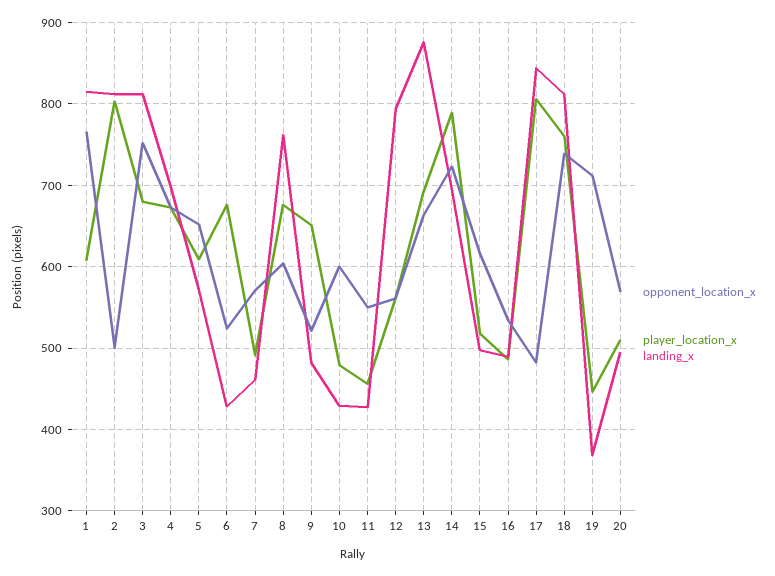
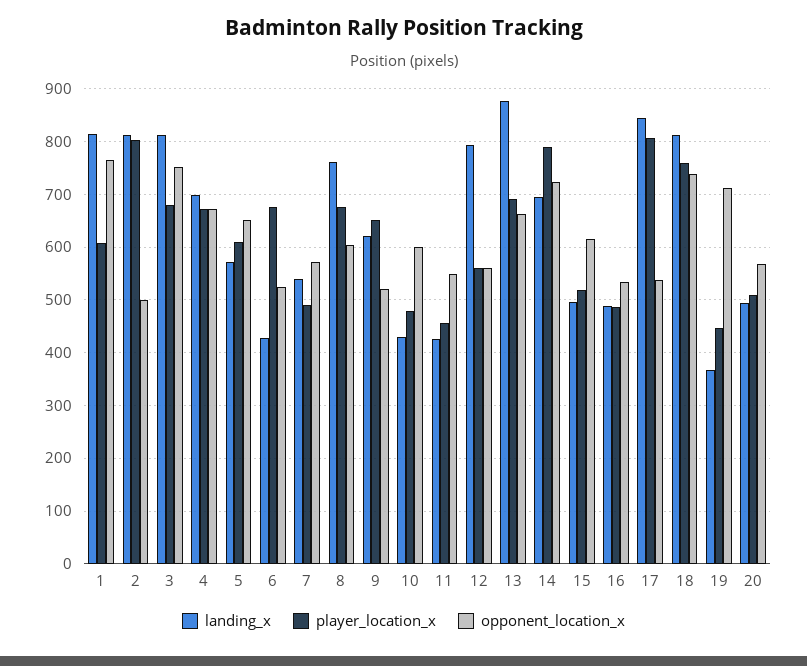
  {
    "opponent_location_x": {
      "1": 770,
      "2": 500,
      "3": 750,
      "4": 670,
      "5": 650,
      "6": 520,
      "7": 570,
      "8": 600,
      "9": 520,
      "10": 600,
      "11": 550,
      "12": 560,
      "13": 660,
      "14": 720,
      "15": 620,
      "16": 530,
-     "17": 480,
+     "17": 540,
      "18": 740,
      "19": 710,
      "20": 570
    },
    "player_location_x": {
      "1": 610,
      "2": 800,
      "3": 680,
      "4": 670,
      "5": 610,
      "6": 680,
      "7": 490,
      "8": 680,
      "9": 650,
      "10": 480,
      "11": 460,
      "12": 560,
      "13": 690,
      "14": 790,
      "15": 520,
      "16": 490,
      "17": 810,
      "18": 760,
      "19": 450,
      "20": 510
    },
    "landing_x": {
      "1": 820,
      "2": 810,
      "3": 810,
      "4": 700,
      "5": 570,
      "6": 430,
-     "7": 460,
+     "7": 540,
      "8": 760,
-     "9": 480,
+     "9": 620,
      "10": 430,
      "11": 430,
      "12": 790,
      "13": 880,
      "14": 700,
      "15": 500,
      "16": 490,
      "17": 840,
      "18": 810,
      "19": 370,
      "20": 500
    }
  }

